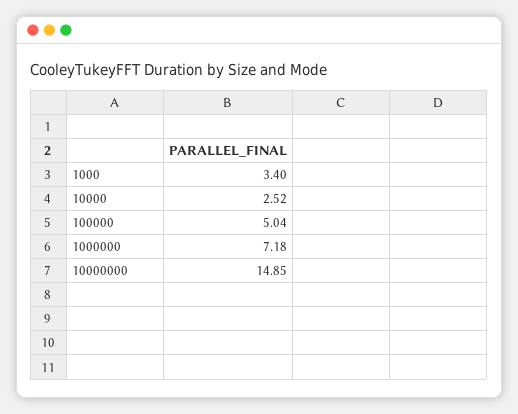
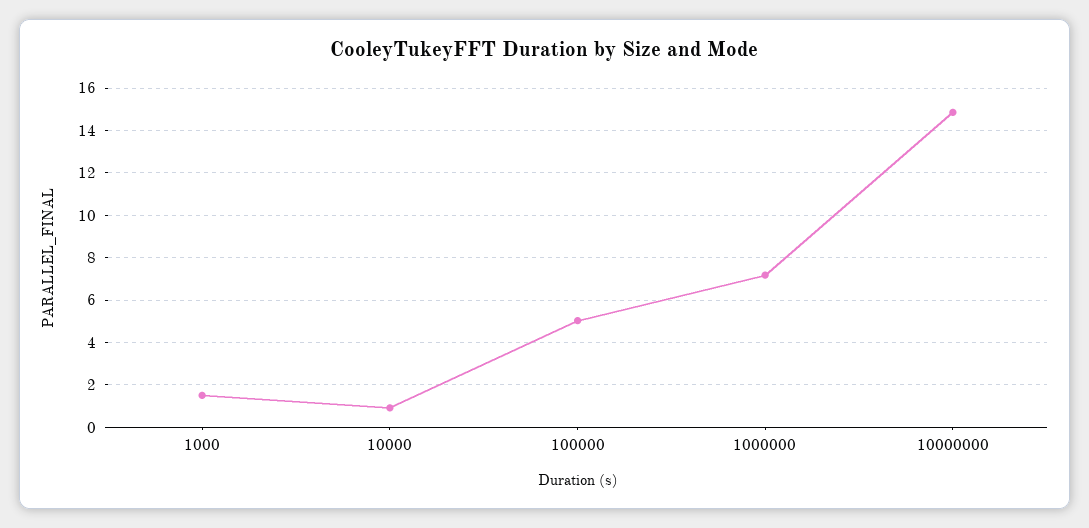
  {
-   "1000": 3.4,
+   "1000": 1.5,
-   "10000": 2.52,
+   "10000": 1,
    "100000": 5.04,
    "1000000": 7.18,
    "10000000": 14.85
  }

